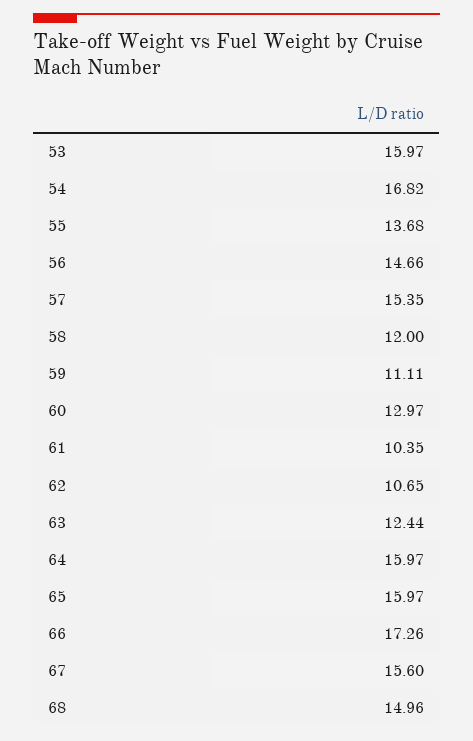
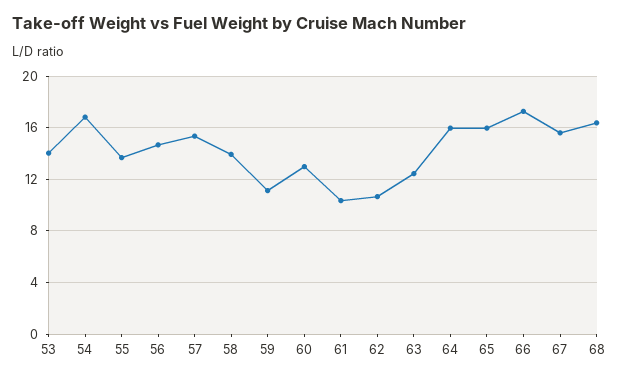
  {
-   "53": 15.97,
+   "53": 14,
    "54": 16.82,
    "55": 13.68,
    "56": 14.66,
    "57": 15.35,
-   "58": 12,
+   "58": 14,
    "59": 11.11,
    "60": 12.97,
    "61": 10.35,
    "62": 10.65,
    "63": 12.44,
    "64": 15.97,
    "65": 15.97,
    "66": 17.26,
    "67": 15.6,
-   "68": 14.96
+   "68": 16.5
  }

